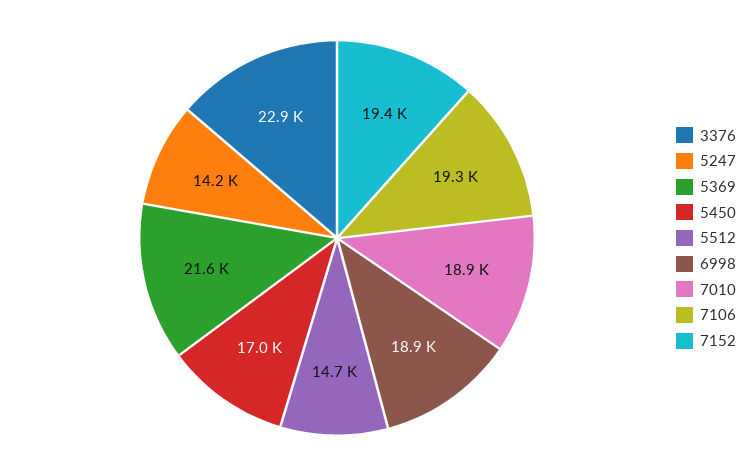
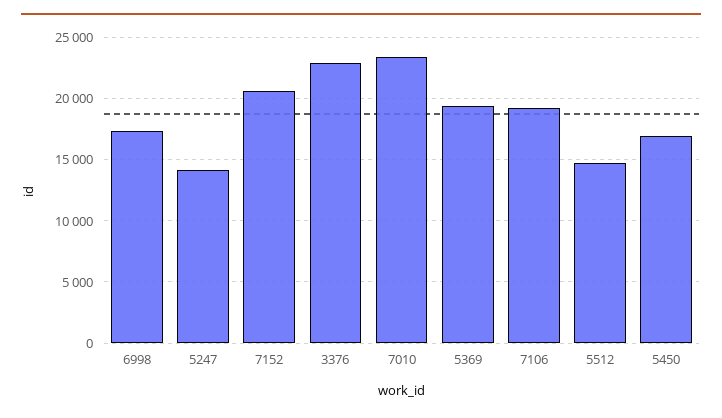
  {
    "3376": 22900,
    "5247": 14200,
-   "5369": 21600,
+   "5369": 19500,
    "5450": 17000,
    "5512": 14700,
-   "6998": 18900,
+   "6998": 17500,
-   "7010": 18900,
+   "7010": 23500,
    "7106": 19300,
-   "7152": 19400
+   "7152": 20500
  }

